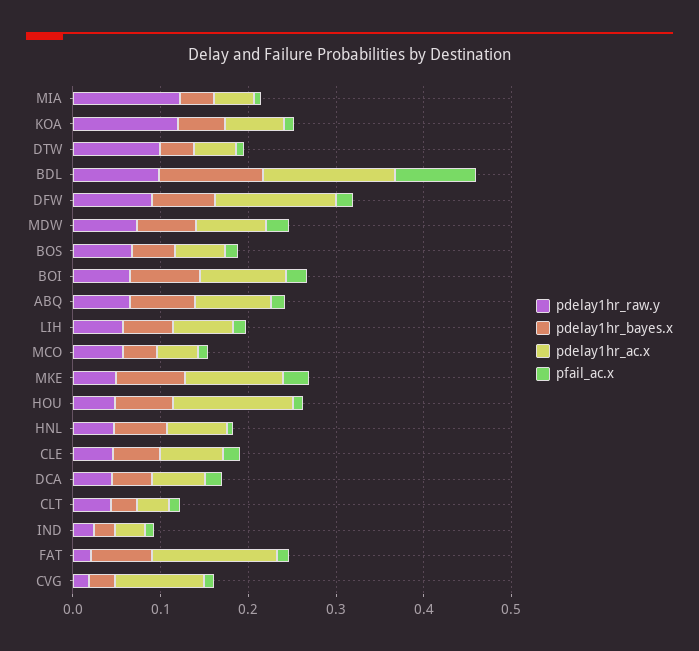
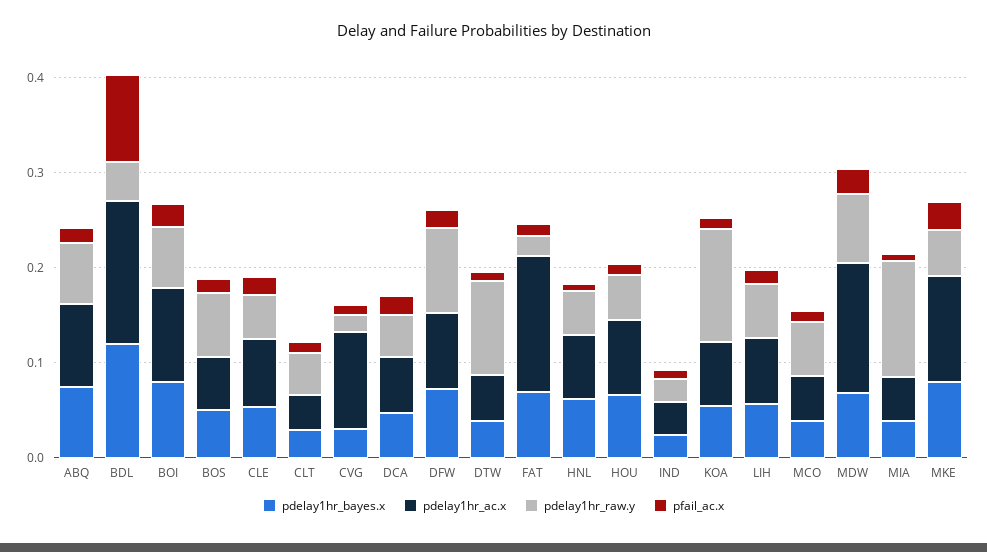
  {
    "pdelay1hr_raw.y": {
      "MIA": 0.12,
      "KOA": 0.12,
      "DTW": 0.1,
-     "BDL": 0.1,
+     "BDL": 0.04,
      "DFW": 0.08,
      "MDW": 0.08,
      "BOS": 0.06,
      "BOI": 0.06,
      "ABQ": 0.06,
      "LIH": 0.06,
      "MCO": 0.06,
      "MKE": 0.04,
      "HOU": 0.04,
      "HNL": 0.04,
      "CLE": 0.04,
      "DCA": 0.04,
      "CLT": 0.04,
      "IND": 0.02,
      "FAT": 0.02,
      "CVG": 0.02
    },
    "pdelay1hr_bayes.x": {
      "MIA": 0.04,
      "KOA": 0.06,
      "DTW": 0.04,
      "BDL": 0.12,
      "DFW": 0.08,
      "MDW": 0.06,
      "BOS": 0.04,
      "BOI": 0.08,
      "ABQ": 0.08,
      "LIH": 0.06,
      "MCO": 0.04,
      "MKE": 0.08,
      "HOU": 0.06,
      "HNL": 0.06,
      "CLE": 0.06,
      "DCA": 0.04,
      "CLT": 0.02,
      "IND": 0.02,
      "FAT": 0.06,
      "CVG": 0.04
    },
    "pdelay1hr_ac.x": {
      "MIA": 0.04,
      "KOA": 0.06,
      "DTW": 0.04,
      "BDL": 0.16,
-     "DFW": 0.14,
+     "DFW": 0.08,
-     "MDW": 0.08,
+     "MDW": 0.14,
      "BOS": 0.06,
      "BOI": 0.1,
      "ABQ": 0.08,
      "LIH": 0.06,
      "MCO": 0.04,
      "MKE": 0.12,
-     "HOU": 0.14,
+     "HOU": 0.08,
      "HNL": 0.06,
      "CLE": 0.08,
      "DCA": 0.06,
      "CLT": 0.04,
      "IND": 0.04,
      "FAT": 0.14,
      "CVG": 0.1
    },
    "pfail_ac.x": {
      "MIA": 0,
      "KOA": 0.02,
      "DTW": 0,
      "BDL": 0.1,
      "DFW": 0.02,
      "MDW": 0.02,
      "BOS": 0.02,
      "BOI": 0.02,
      "ABQ": 0.02,
      "LIH": 0.02,
      "MCO": 0.02,
      "MKE": 0.02,
      "HOU": 0.02,
      "HNL": 0,
      "CLE": 0.02,
      "DCA": 0.02,
      "CLT": 0.02,
      "IND": 0,
      "FAT": 0.02,
      "CVG": 0.02
    }
  }

